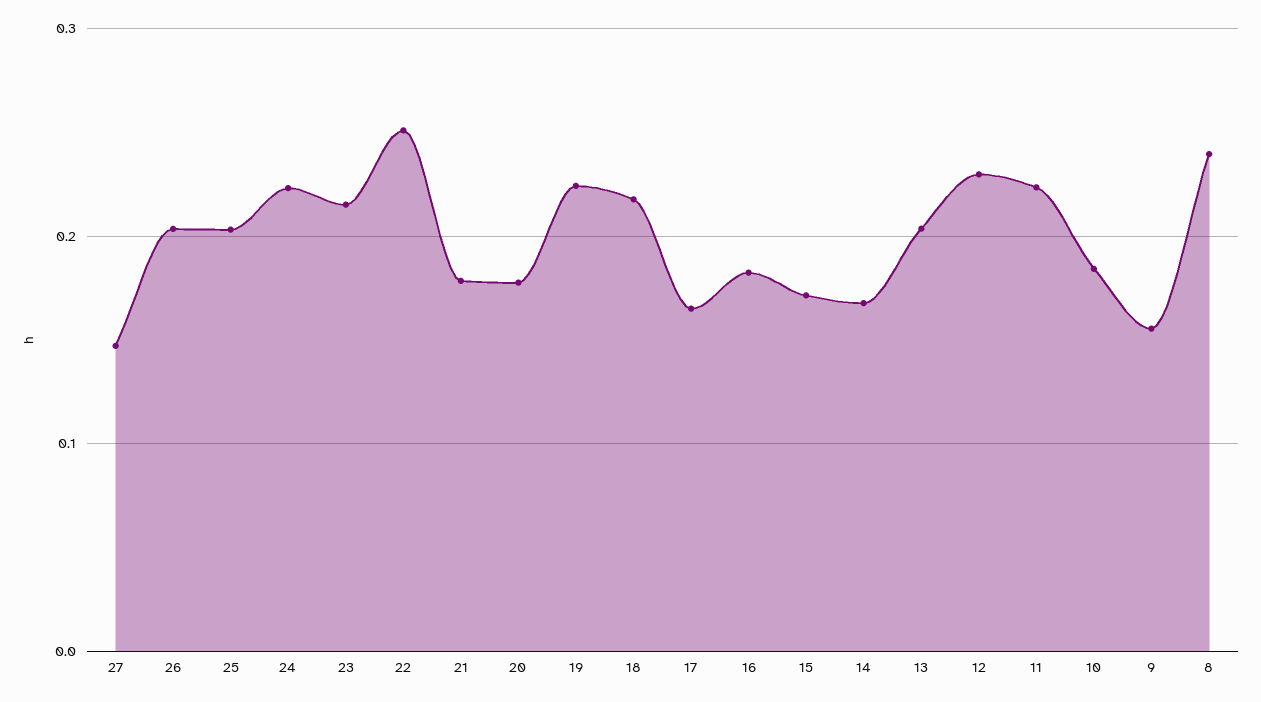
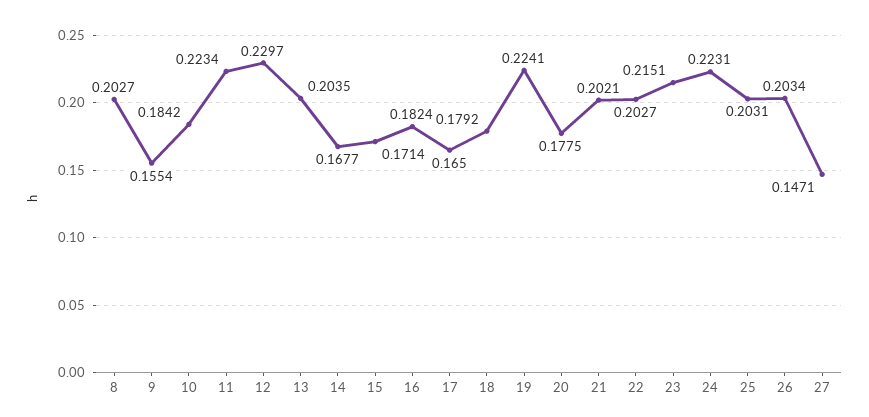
  {
    "27": 0.1471,
    "26": 0.2034,
    "25": 0.2031,
    "24": 0.2231,
    "23": 0.2151,
-   "22": 0.25,
+   "22": 0.2027,
-   "21": 0.18,
+   "21": 0.2021,
    "20": 0.1775,
    "19": 0.2241,
-   "18": 0.22,
+   "18": 0.1792,
    "17": 0.165,
    "16": 0.1824,
    "15": 0.1714,
    "14": 0.1677,
    "13": 0.2035,
    "12": 0.2297,
    "11": 0.2234,
    "10": 0.1842,
    "9": 0.1554,
-   "8": 0.24
+   "8": 0.2027
  }

